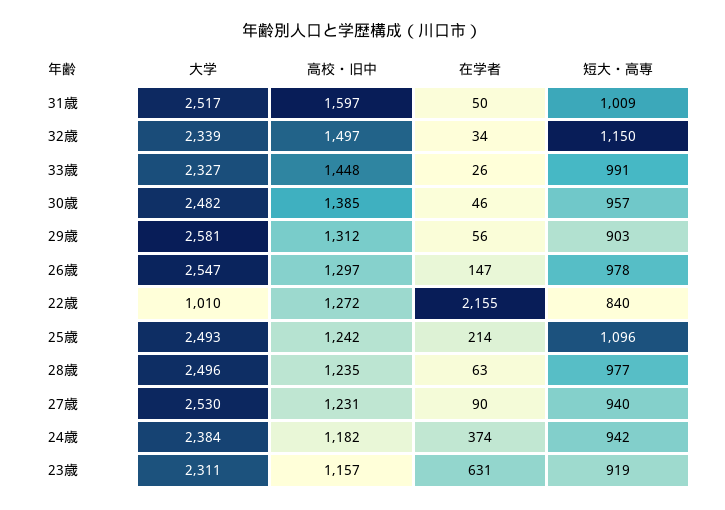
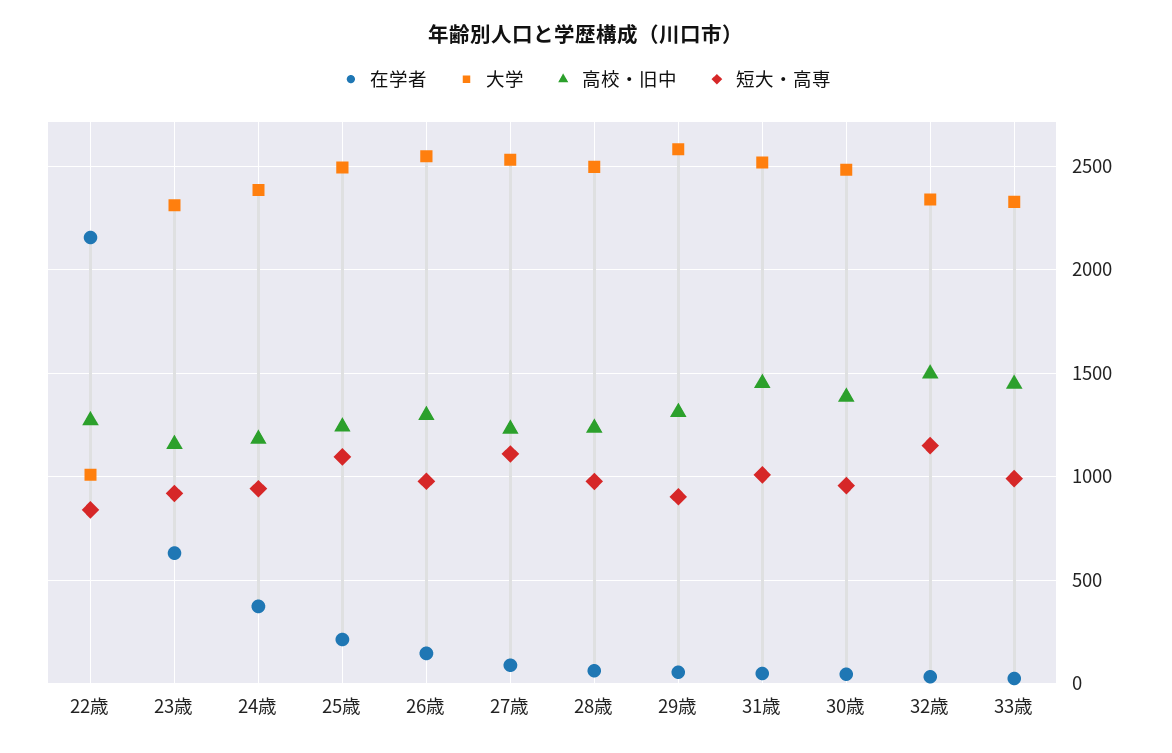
  {
    "大学": {
      "31歳": 2517,
      "32歳": 2339,
      "33歳": 2327,
      "30歳": 2482,
      "29歳": 2581,
      "26歳": 2547,
      "22歳": 1010,
      "25歳": 2493,
      "28歳": 2496,
      "27歳": 2530,
      "24歳": 2384,
      "23歳": 2311
    },
    "高校・旧中": {
-     "31歳": 1597,
+     "31歳": 1450,
      "32歳": 1497,
      "33歳": 1448,
      "30歳": 1385,
      "29歳": 1312,
      "26歳": 1297,
      "22歳": 1272,
      "25歳": 1242,
      "28歳": 1235,
      "27歳": 1231,
      "24歳": 1182,
      "23歳": 1157
    },
    "在学者": {
      "31歳": 50,
      "32歳": 34,
      "33歳": 26,
      "30歳": 46,
      "29歳": 56,
      "26歳": 147,
      "22歳": 2155,
      "25歳": 214,
      "28歳": 63,
      "27歳": 90,
      "24歳": 374,
      "23歳": 631
    },
    "短大・高専": {
      "31歳": 1009,
      "32歳": 1150,
      "33歳": 991,
      "30歳": 957,
      "29歳": 903,
      "26歳": 978,
      "22歳": 840,
      "25歳": 1096,
      "28歳": 977,
-     "27歳": 940,
+     "27歳": 1100,
      "24歳": 942,
      "23歳": 919
    }
  }

